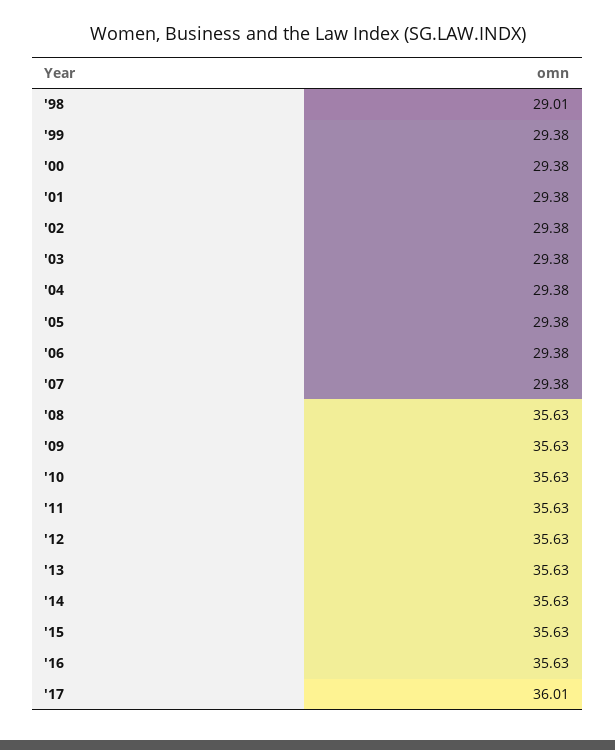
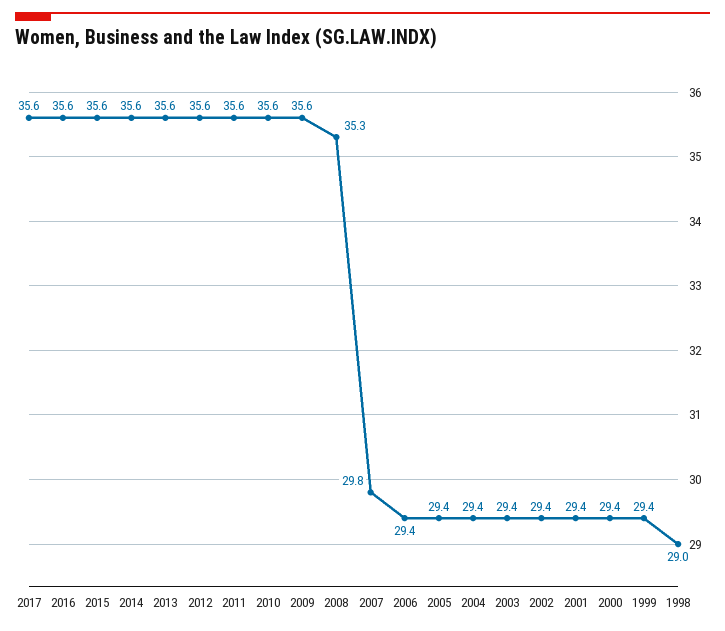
  {
    "'98": 29.01,
    "'99": 29.38,
    "'00": 29.38,
    "'01": 29.38,
    "'02": 29.38,
    "'03": 29.38,
    "'04": 29.38,
    "'05": 29.38,
    "'06": 29.38,
-   "'07": 29.38,
+   "'07": 29.8,
-   "'08": 35.63,
+   "'08": 35.3,
    "'09": 35.63,
    "'10": 35.63,
    "'11": 35.63,
    "'12": 35.63,
    "'13": 35.63,
    "'14": 35.63,
    "'15": 35.63,
    "'16": 35.63,
-   "'17": 36.01
+   "'17": 35.6
  }

